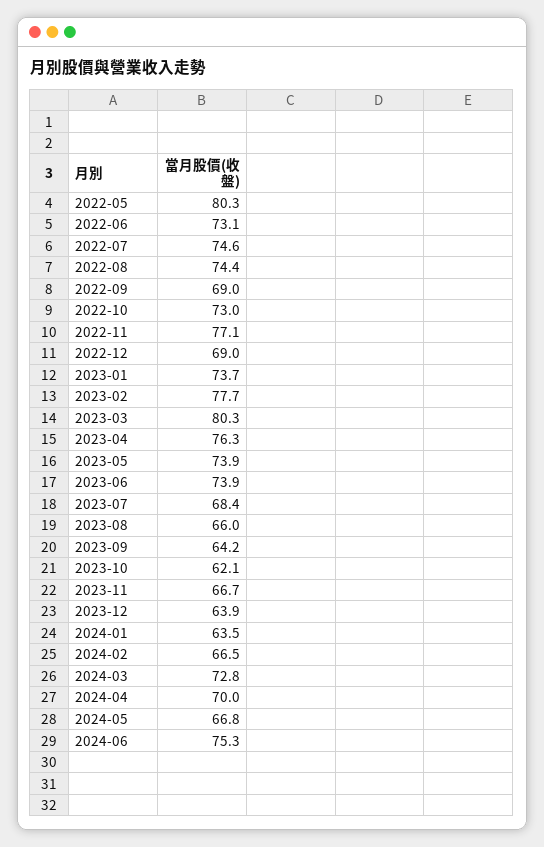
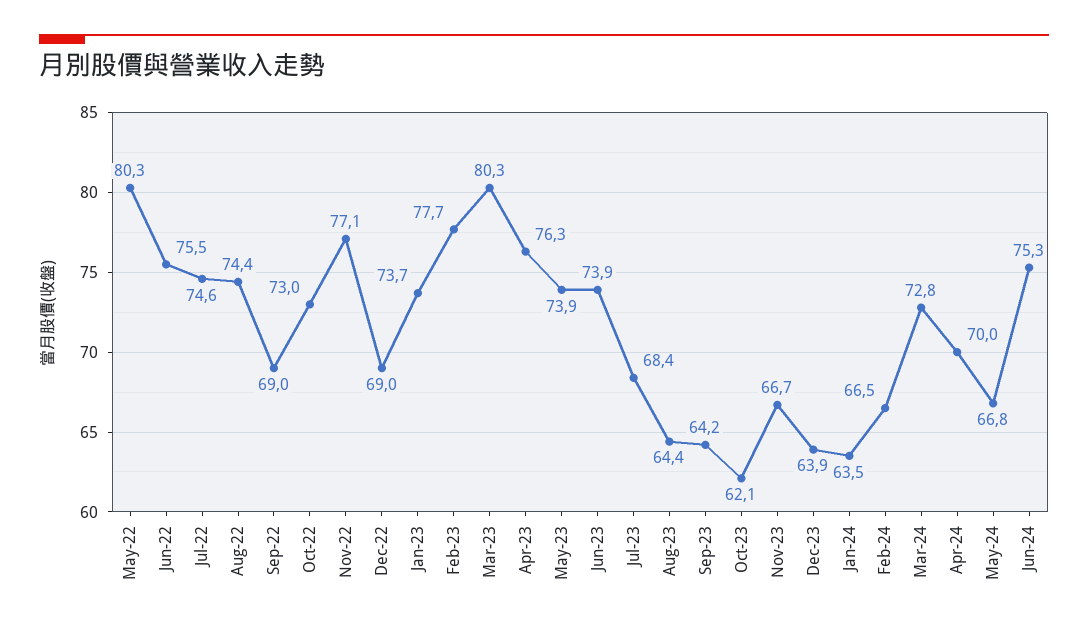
  {
    "2022-05": 80.3,
-   "2022-06": 73.1,
+   "2022-06": 75.5,
    "2022-07": 74.6,
    "2022-08": 74.4,
    "2022-09": 69,
    "2022-10": 73,
    "2022-11": 77.1,
    "2022-12": 69,
    "2023-01": 73.7,
    "2023-02": 77.7,
    "2023-03": 80.3,
    "2023-04": 76.3,
    "2023-05": 73.9,
    "2023-06": 73.9,
    "2023-07": 68.4,
-   "2023-08": 66,
+   "2023-08": 64.4,
    "2023-09": 64.2,
    "2023-10": 62.1,
    "2023-11": 66.7,
    "2023-12": 63.9,
    "2024-01": 63.5,
    "2024-02": 66.5,
    "2024-03": 72.8,
    "2024-04": 70,
    "2024-05": 66.8,
    "2024-06": 75.3
  }

